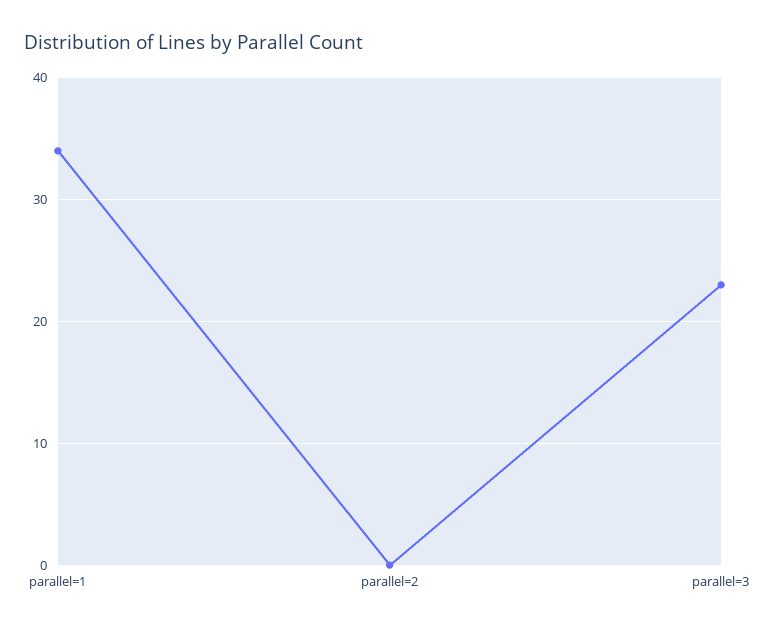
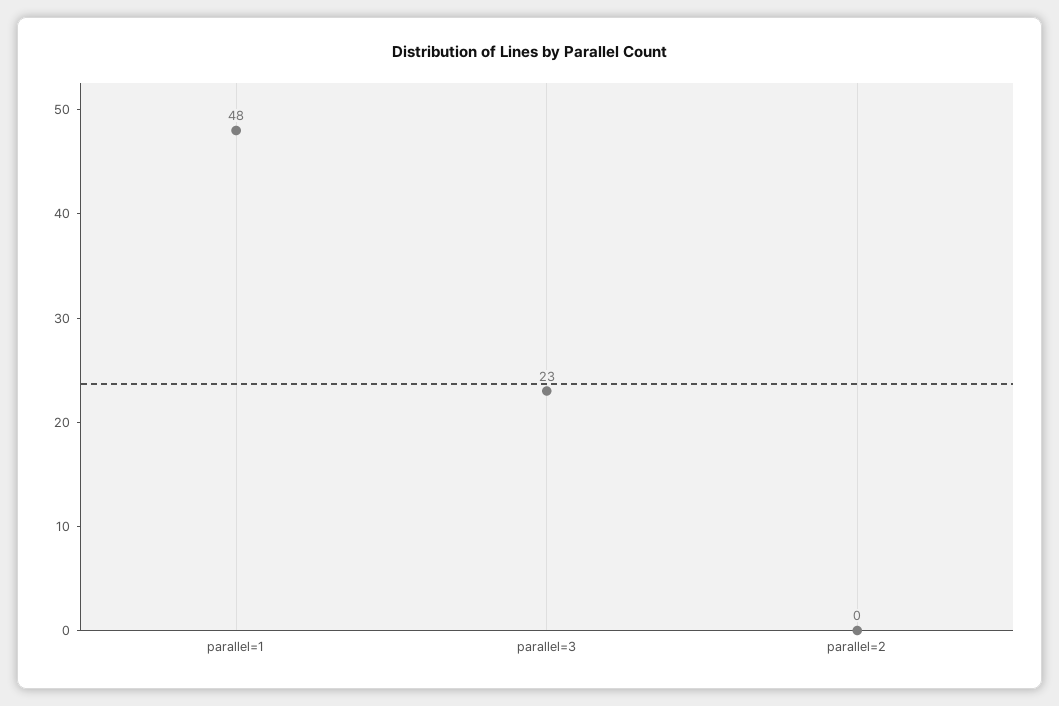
  {
-   "parallel=1": 34,
+   "parallel=1": 48,
    "parallel=2": 0,
    "parallel=3": 23
  }

